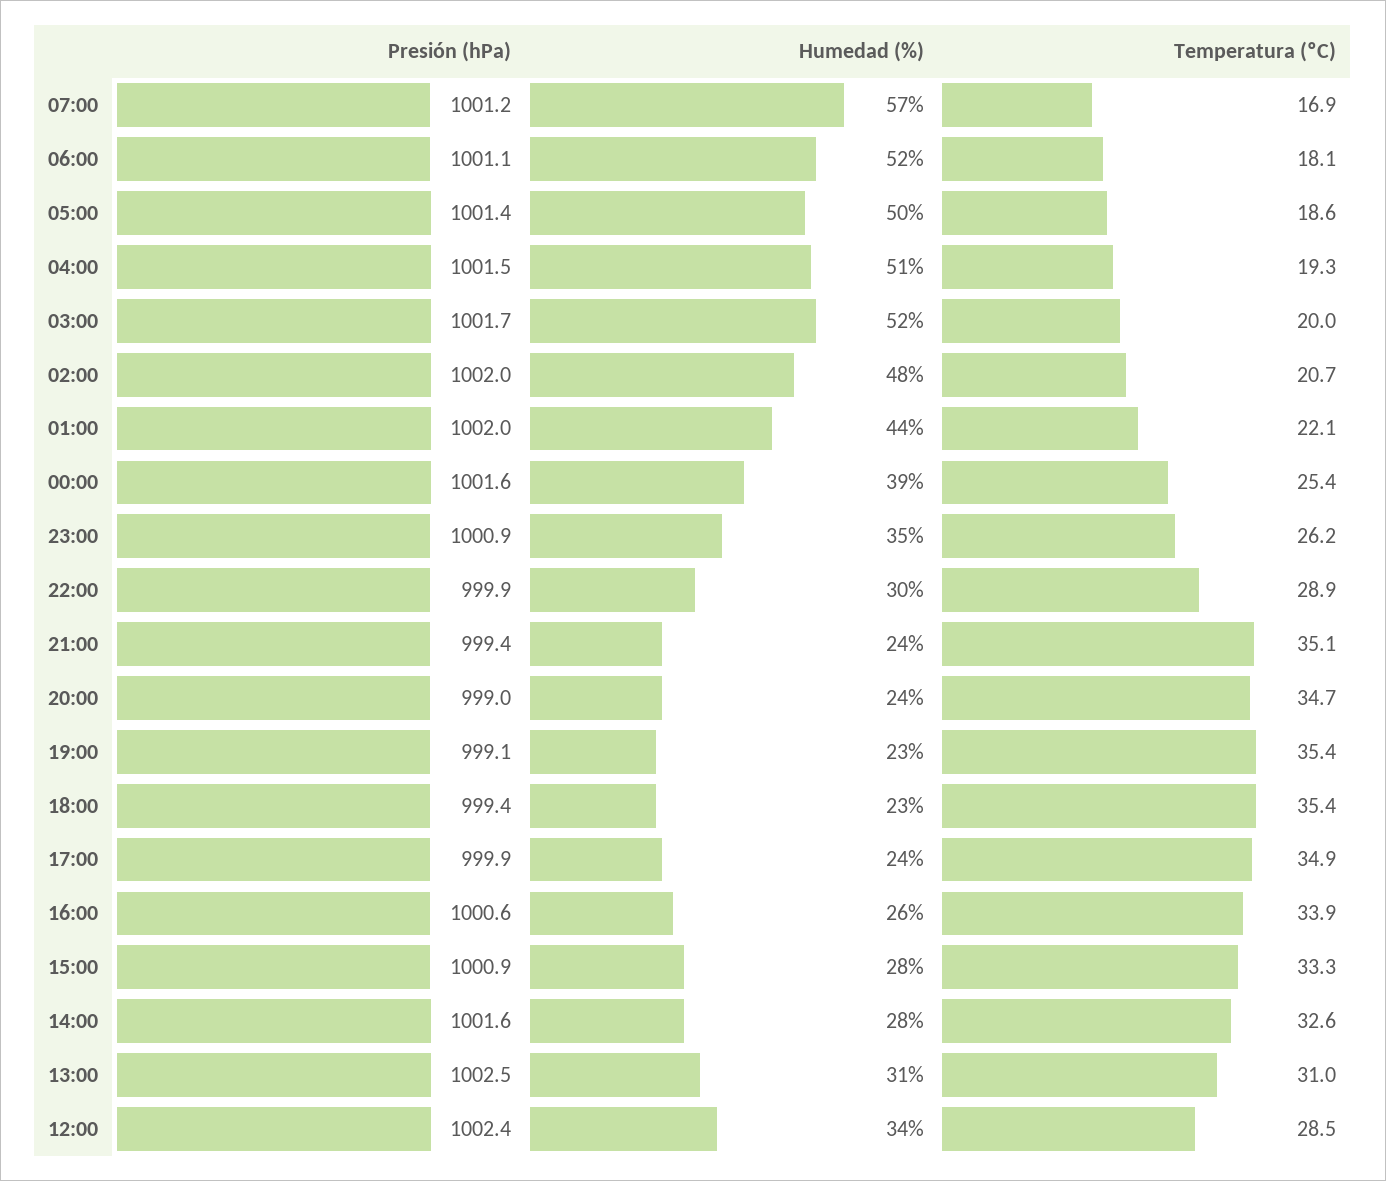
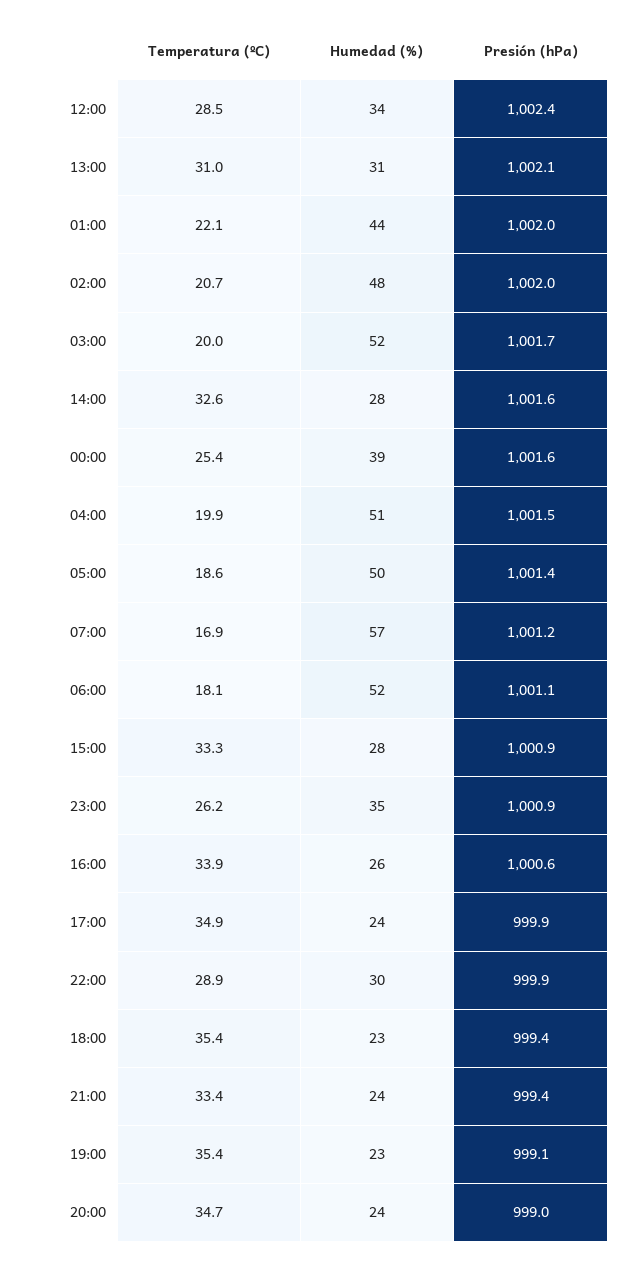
  {
    "Presión (hPa)": {
      "07:00": 1001.2,
      "06:00": 1001.1,
      "05:00": 1001.4,
      "04:00": 1001.5,
      "03:00": 1001.7,
      "02:00": 1002,
      "01:00": 1002,
      "00:00": 1001.6,
      "23:00": 1000.9,
      "22:00": 999.9,
      "21:00": 999.4,
      "20:00": 999,
      "19:00": 999.1,
      "18:00": 999.4,
      "17:00": 999.9,
      "16:00": 1000.6,
      "15:00": 1000.9,
      "14:00": 1001.6,
-     "13:00": 1002.5,
+     "13:00": 1002.1,
      "12:00": 1002.4
    },
    "Humedad (%)": {
      "07:00": 57,
      "06:00": 52,
      "05:00": 50,
      "04:00": 51,
      "03:00": 52,
      "02:00": 48,
      "01:00": 44,
      "00:00": 39,
      "23:00": 35,
      "22:00": 30,
      "21:00": 24,
      "20:00": 24,
      "19:00": 23,
      "18:00": 23,
      "17:00": 24,
      "16:00": 26,
      "15:00": 28,
      "14:00": 28,
      "13:00": 31,
      "12:00": 34
    },
    "Temperatura (ºC)": {
      "07:00": 16.9,
      "06:00": 18.1,
      "05:00": 18.6,
-     "04:00": 19.3,
+     "04:00": 19.9,
      "03:00": 20,
      "02:00": 20.7,
      "01:00": 22.1,
      "00:00": 25.4,
      "23:00": 26.2,
      "22:00": 28.9,
-     "21:00": 35.1,
+     "21:00": 33.4,
      "20:00": 34.7,
      "19:00": 35.4,
      "18:00": 35.4,
      "17:00": 34.9,
      "16:00": 33.9,
      "15:00": 33.3,
      "14:00": 32.6,
      "13:00": 31,
      "12:00": 28.5
    }
  }

